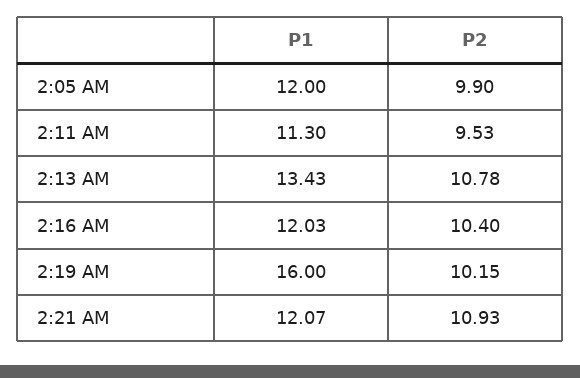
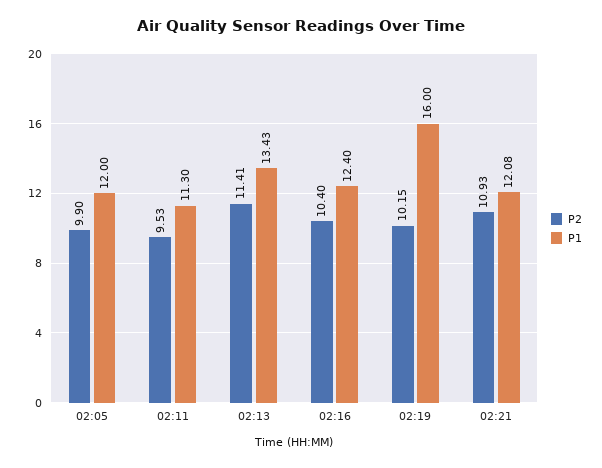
  {
    "P1": {
      "2:05 AM": 12,
      "2:11 AM": 11.3,
      "2:13 AM": 13.43,
-     "2:16 AM": 12.03,
+     "2:16 AM": 12.4,
      "2:19 AM": 16,
-     "2:21 AM": 12.07
+     "2:21 AM": 12.08
    },
    "P2": {
      "2:05 AM": 9.9,
      "2:11 AM": 9.53,
-     "2:13 AM": 10.78,
+     "2:13 AM": 11.41,
      "2:16 AM": 10.4,
      "2:19 AM": 10.15,
      "2:21 AM": 10.93
    }
  }

